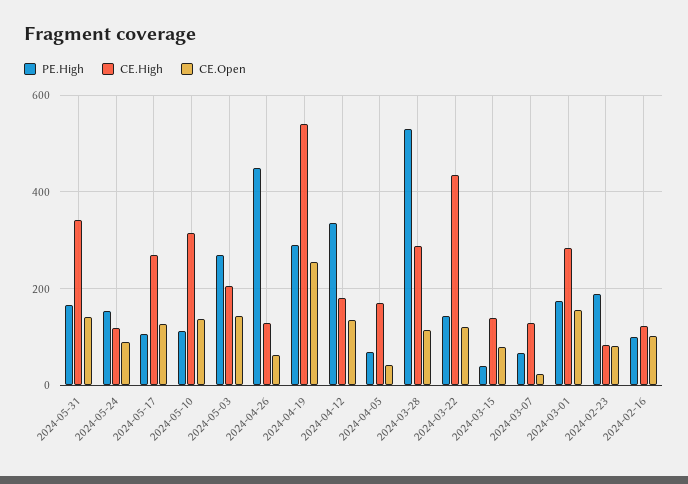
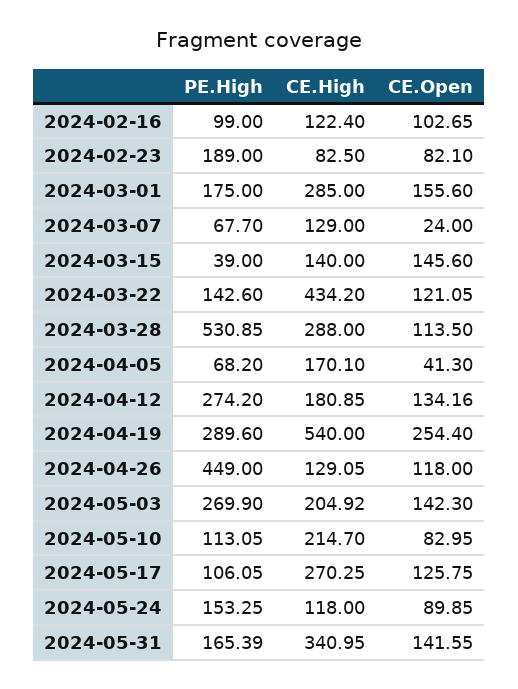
  {
    "PE.High": {
      "2024-05-31": 165.39,
      "2024-05-24": 153.25,
      "2024-05-17": 106.05,
      "2024-05-10": 113.05,
      "2024-05-03": 269.9,
      "2024-04-26": 449,
      "2024-04-19": 289.6,
-     "2024-04-12": 340,
+     "2024-04-12": 274.2,
      "2024-04-05": 68.2,
      "2024-03-28": 530.85,
      "2024-03-22": 142.6,
      "2024-03-15": 39,
      "2024-03-07": 67.7,
      "2024-03-01": 175,
      "2024-02-23": 189,
      "2024-02-16": 99
    },
    "CE.High": {
      "2024-05-31": 340.95,
      "2024-05-24": 118,
      "2024-05-17": 270.25,
-     "2024-05-10": 320,
+     "2024-05-10": 214.7,
      "2024-05-03": 204.92,
      "2024-04-26": 129.05,
      "2024-04-19": 540,
      "2024-04-12": 180.85,
      "2024-04-05": 170.1,
      "2024-03-28": 288,
      "2024-03-22": 434.2,
      "2024-03-15": 140,
      "2024-03-07": 129,
      "2024-03-01": 285,
      "2024-02-23": 82.5,
      "2024-02-16": 122.4
    },
    "CE.Open": {
      "2024-05-31": 141.55,
      "2024-05-24": 89.85,
      "2024-05-17": 125.75,
-     "2024-05-10": 140,
+     "2024-05-10": 82.95,
      "2024-05-03": 142.3,
-     "2024-04-26": 60,
+     "2024-04-26": 118,
      "2024-04-19": 254.4,
      "2024-04-12": 134.16,
      "2024-04-05": 41.3,
      "2024-03-28": 113.5,
      "2024-03-22": 121.05,
-     "2024-03-15": 80,
+     "2024-03-15": 145.6,
      "2024-03-07": 24,
      "2024-03-01": 155.6,
      "2024-02-23": 82.1,
      "2024-02-16": 102.65
    }
  }

